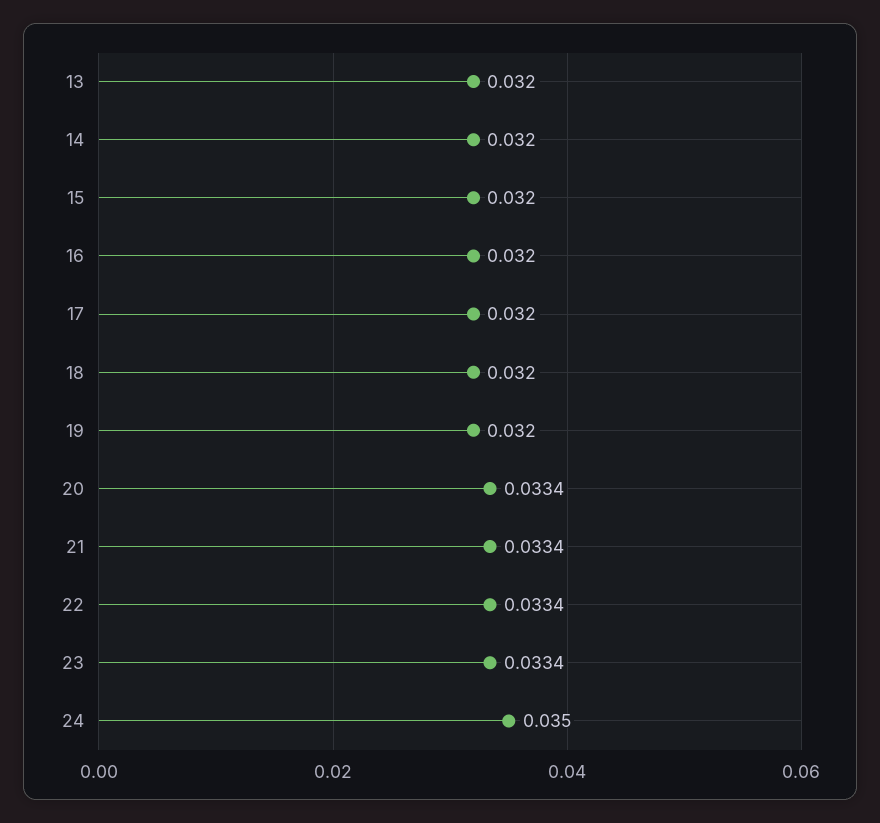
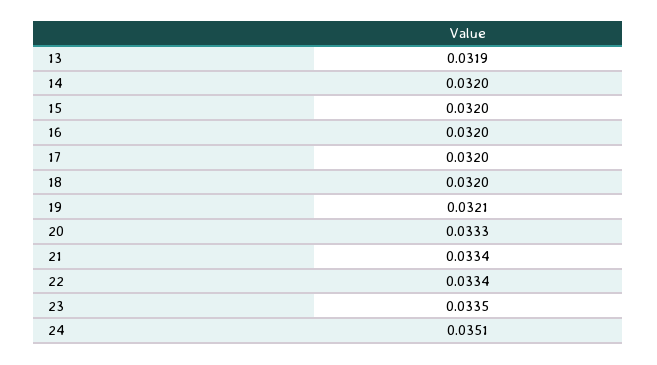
  {
-   "13": 0.032,
+   "13": 0.0319,
    "14": 0.032,
    "15": 0.032,
    "16": 0.032,
    "17": 0.032,
    "18": 0.032,
-   "19": 0.032,
+   "19": 0.0321,
-   "20": 0.0334,
+   "20": 0.0333,
    "21": 0.0334,
    "22": 0.0334,
-   "23": 0.0334,
+   "23": 0.0335,
-   "24": 0.035
+   "24": 0.0351
  }

